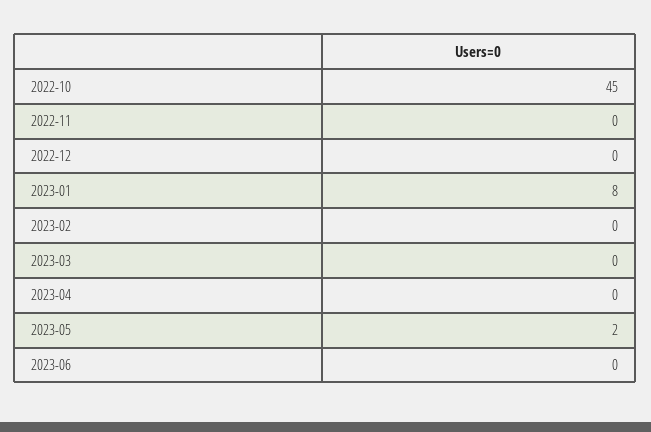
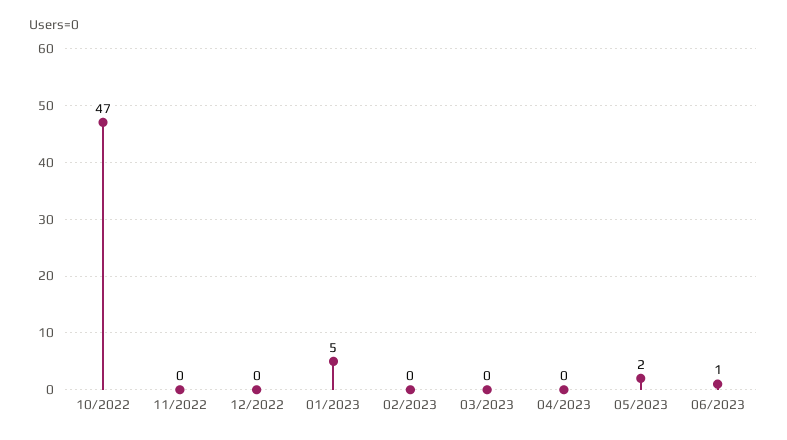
  {
-   "2022-10": 45,
+   "2022-10": 47,
    "2022-11": 0,
    "2022-12": 0,
-   "2023-01": 8,
+   "2023-01": 5,
    "2023-02": 0,
    "2023-03": 0,
    "2023-04": 0,
    "2023-05": 2,
-   "2023-06": 0
+   "2023-06": 1
  }

